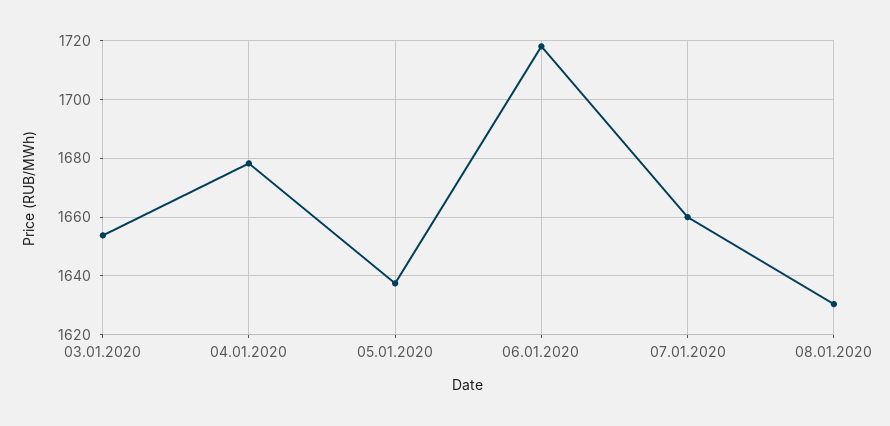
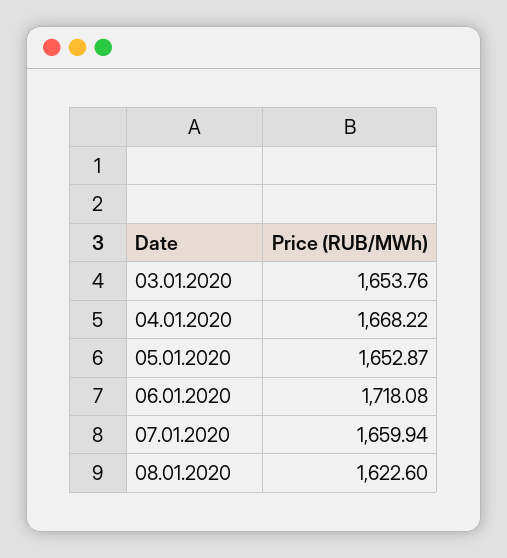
  {
    "03.01.2020": 1653.76,
-   "04.01.2020": 1677.5,
+   "04.01.2020": 1668.22,
-   "05.01.2020": 1637.5,
+   "05.01.2020": 1652.87,
    "06.01.2020": 1718.08,
    "07.01.2020": 1659.94,
-   "08.01.2020": 1630
+   "08.01.2020": 1622.6
  }

